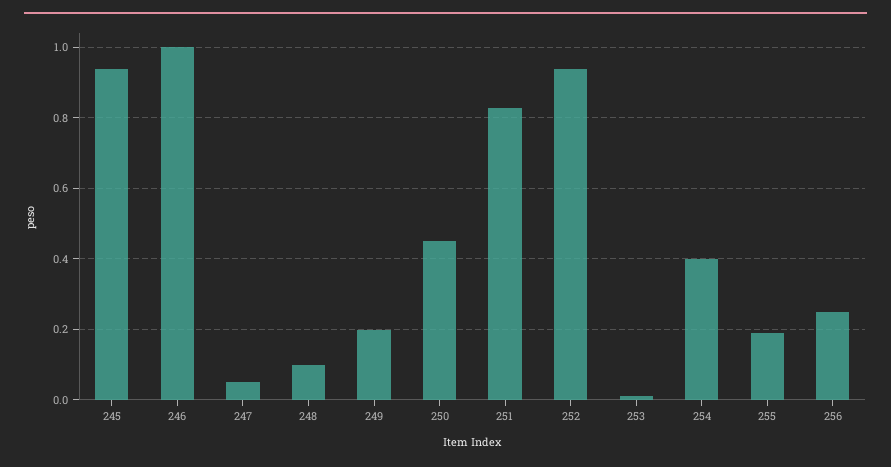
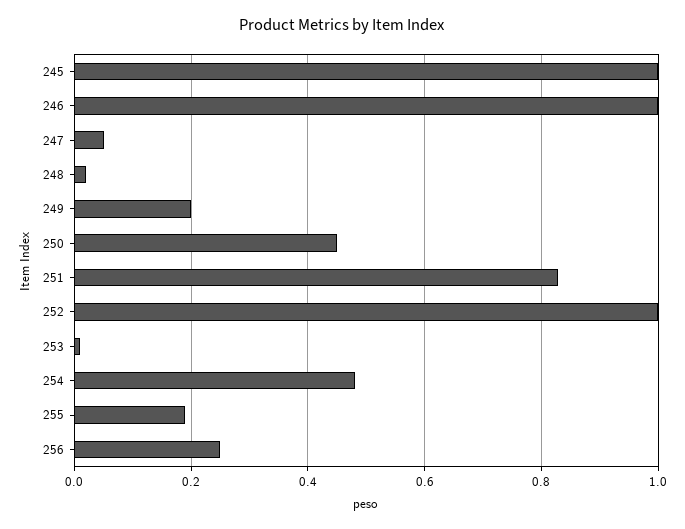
  {
-   "245": 0.94,
+   "245": 1,
    "246": 1,
    "247": 0.06,
-   "248": 0.1,
+   "248": 0.02,
    "249": 0.2,
    "250": 0.46,
    "251": 0.82,
-   "252": 0.94,
+   "252": 1,
    "253": 0.02,
-   "254": 0.4,
+   "254": 0.48,
    "255": 0.2,
    "256": 0.26
  }

